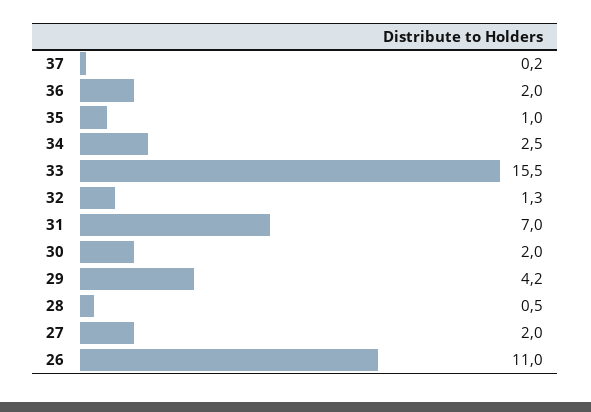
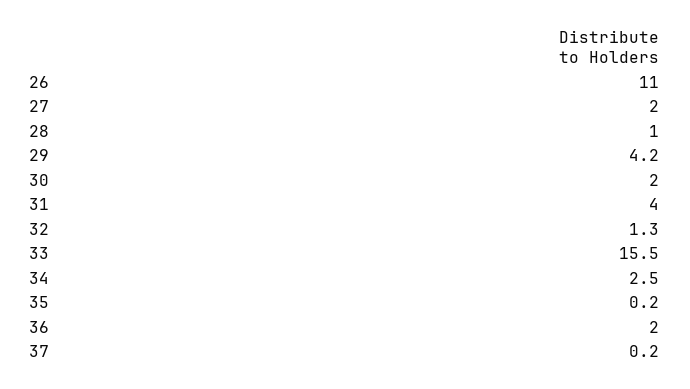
  {
    "37": 0.2,
    "36": 2,
-   "35": 1,
+   "35": 0.2,
    "34": 2.5,
    "33": 15.5,
    "32": 1.3,
-   "31": 7,
+   "31": 4,
    "30": 2,
    "29": 4.2,
-   "28": 0.5,
+   "28": 1,
    "27": 2,
    "26": 11
  }

